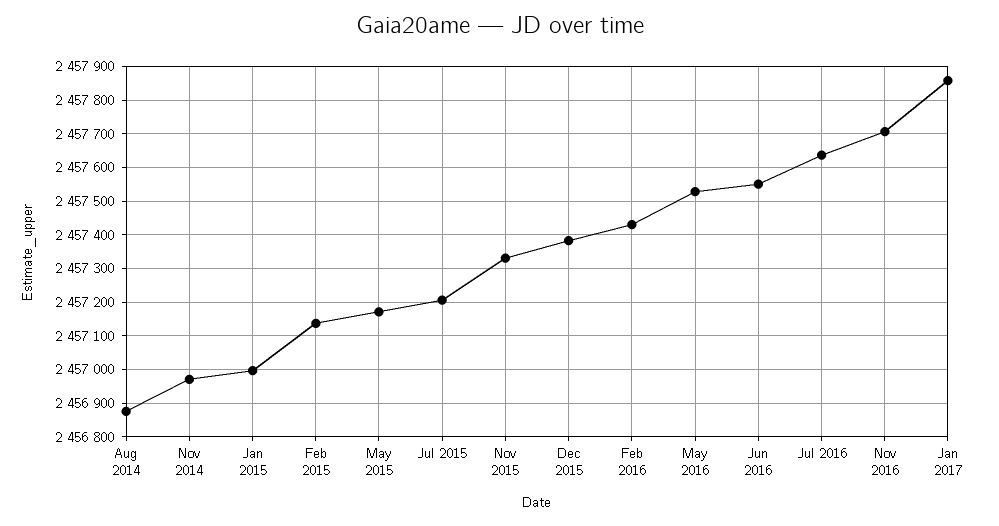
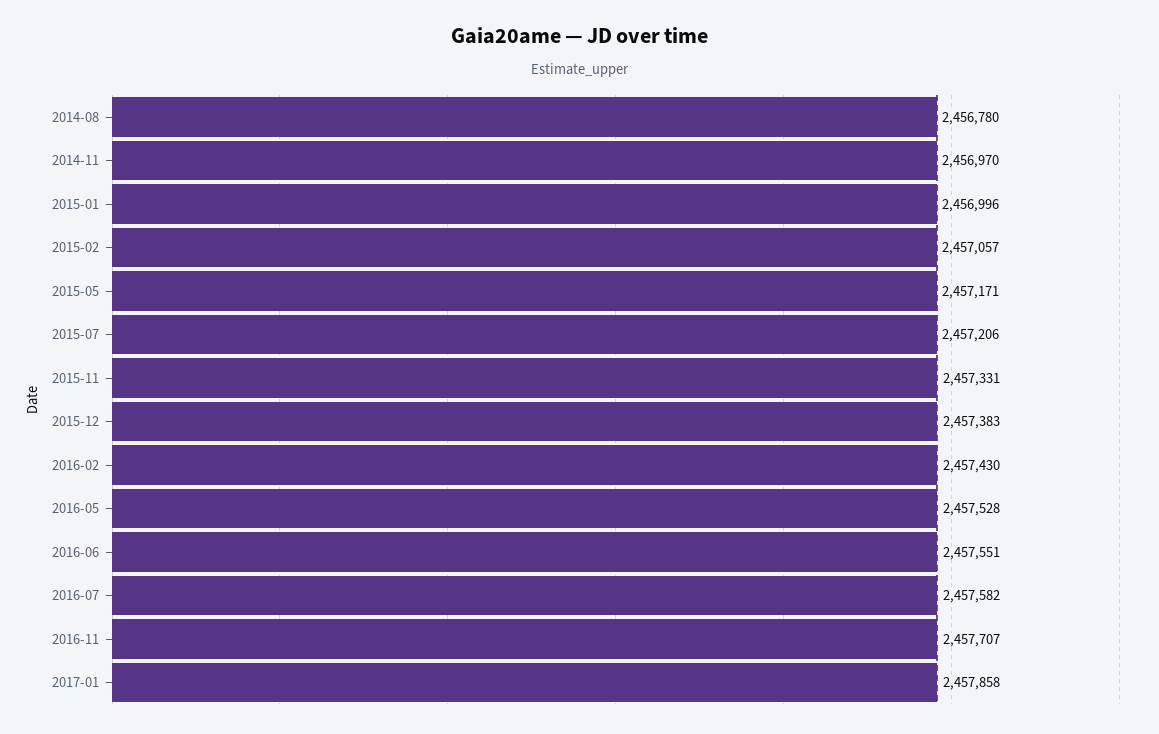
  {
-   "Aug 2014": 2456880,
+   "Aug 2014": 2456780,
    "Nov 2014": 2456970,
    "Jan 2015": 2456996,
-   "Feb 2015": 2457140,
+   "Feb 2015": 2457057,
    "May 2015": 2457171,
    "Jul 2015": 2457206,
    "Nov 2015": 2457331,
    "Dec 2015": 2457383,
    "Feb 2016": 2457430,
    "May 2016": 2457528,
    "Jun 2016": 2457551,
-   "Jul 2016": 2457640,
+   "Jul 2016": 2457582,
    "Nov 2016": 2457707,
    "Jan 2017": 2457858
  }

